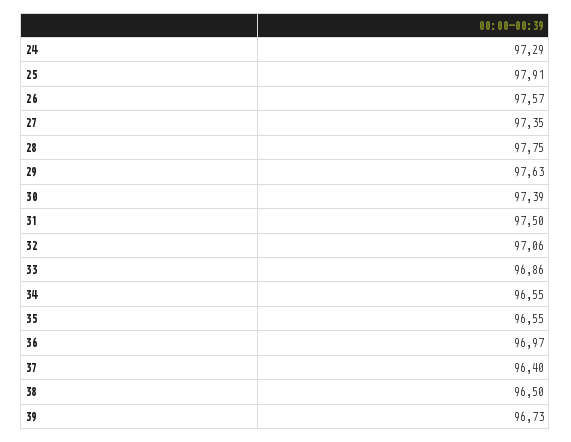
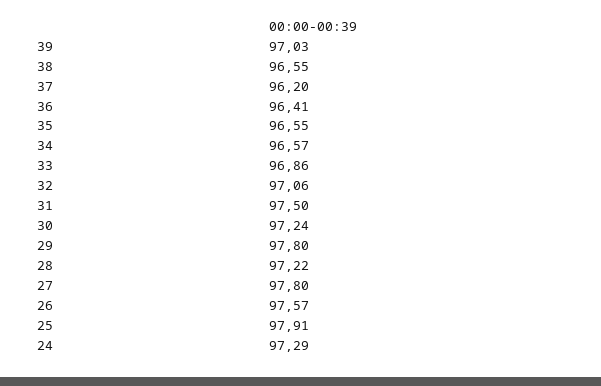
  {
    "24": 97.29,
    "25": 97.91,
    "26": 97.57,
-   "27": 97.35,
+   "27": 97.8,
-   "28": 97.75,
+   "28": 97.22,
-   "29": 97.63,
+   "29": 97.8,
-   "30": 97.39,
+   "30": 97.24,
    "31": 97.5,
    "32": 97.06,
    "33": 96.86,
-   "34": 96.55,
+   "34": 96.57,
    "35": 96.55,
-   "36": 96.97,
+   "36": 96.41,
-   "37": 96.4,
+   "37": 96.2,
-   "38": 96.5,
+   "38": 96.55,
-   "39": 96.73
+   "39": 97.03
  }

